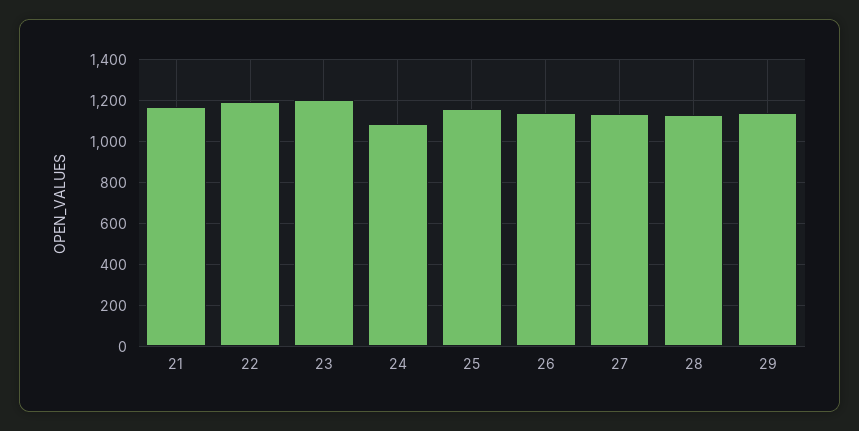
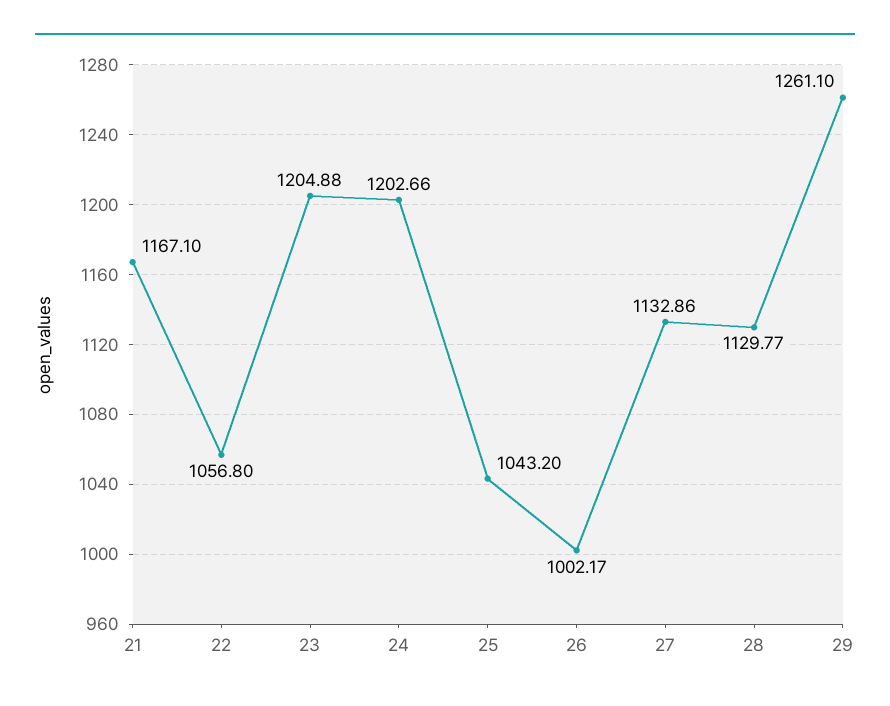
  {
    "21": 1167.1,
-   "22": 1200,
+   "22": 1056.8,
    "23": 1204.88,
-   "24": 1100,
+   "24": 1202.66,
-   "25": 1150,
+   "25": 1043.2,
-   "26": 1150,
+   "26": 1002.17,
    "27": 1132.86,
    "28": 1129.77,
-   "29": 1150
+   "29": 1261.1
  }

